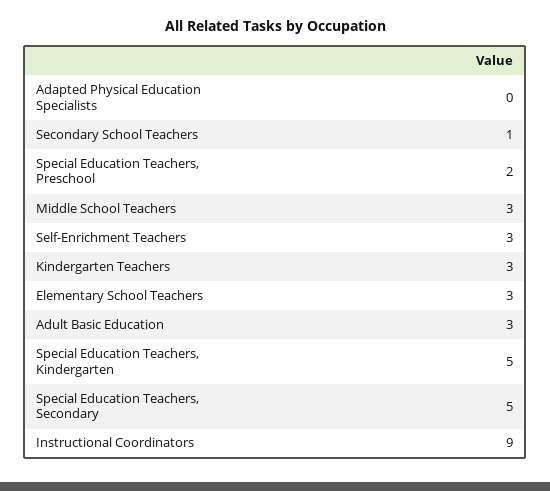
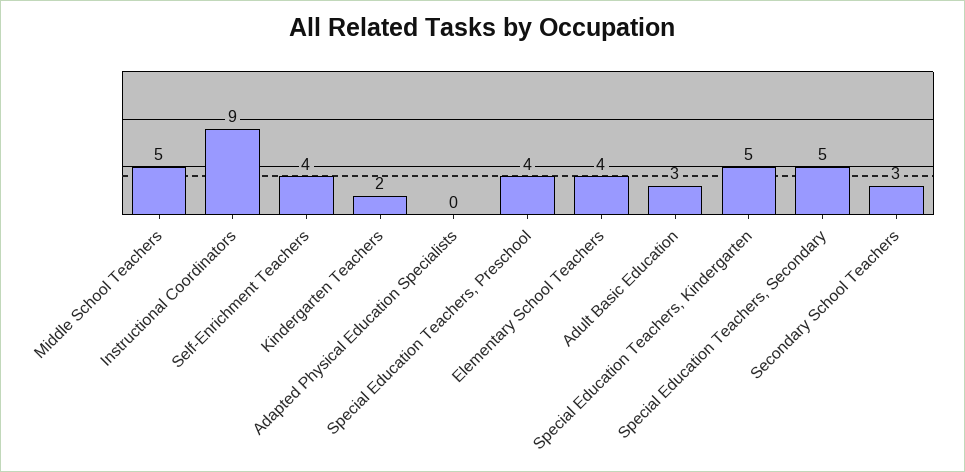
  {
    "Adapted Physical Education Specialists": 0,
-   "Secondary School Teachers": 1,
+   "Secondary School Teachers": 3,
-   "Special Education Teachers, Preschool": 2,
+   "Special Education Teachers, Preschool": 4,
-   "Middle School Teachers": 3,
+   "Middle School Teachers": 5,
-   "Self-Enrichment Teachers": 3,
+   "Self-Enrichment Teachers": 4,
-   "Kindergarten Teachers": 3,
+   "Kindergarten Teachers": 2,
-   "Elementary School Teachers": 3,
+   "Elementary School Teachers": 4,
    "Adult Basic Education": 3,
    "Special Education Teachers, Kindergarten": 5,
    "Special Education Teachers, Secondary": 5,
    "Instructional Coordinators": 9
  }

